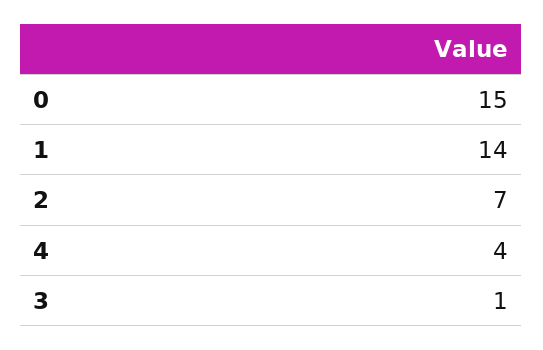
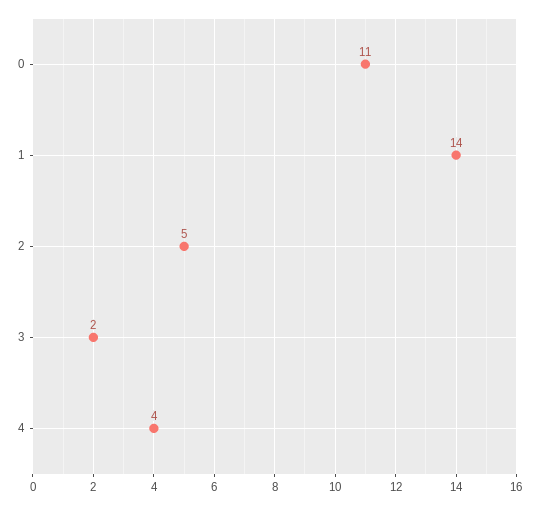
  {
-   "0": 15,
+   "0": 11,
    "1": 14,
-   "2": 7,
+   "2": 5,
    "4": 4,
-   "3": 1
+   "3": 2
  }

